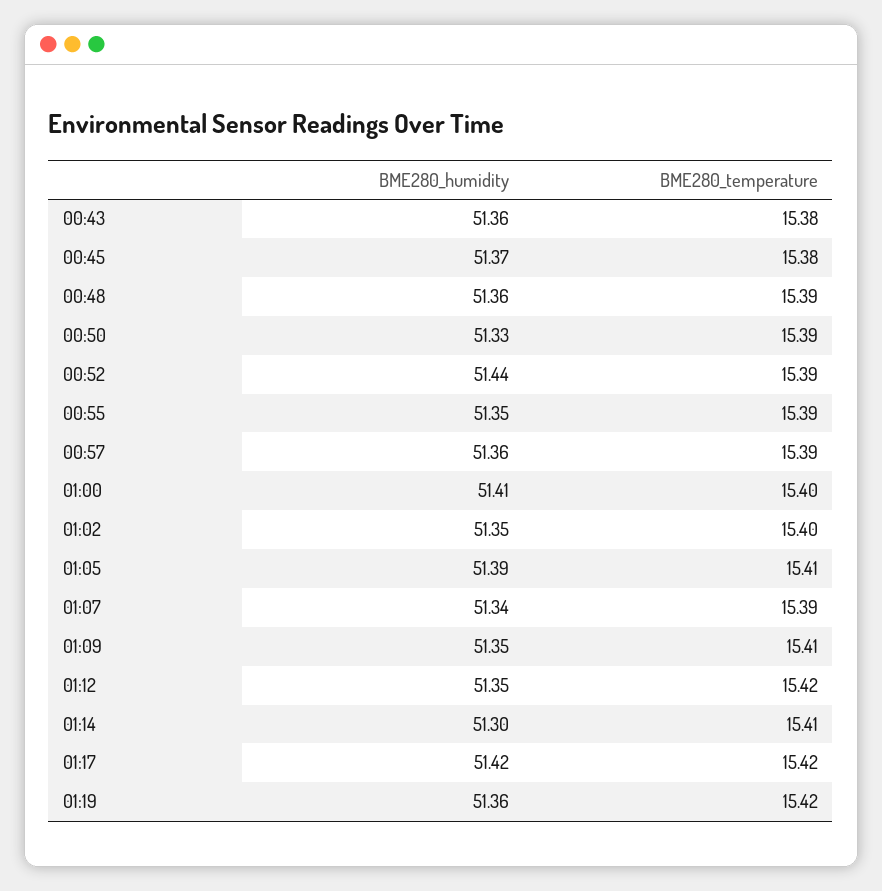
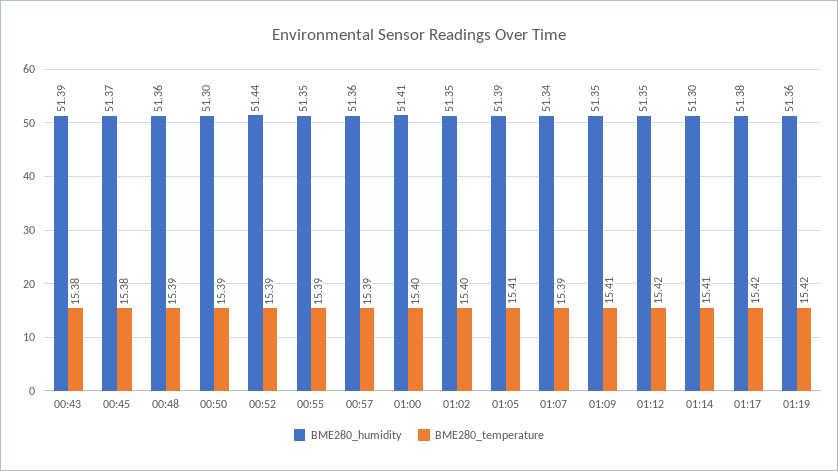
  {
    "BME280_humidity": {
-     "00:43": 51.36,
+     "00:43": 51.39,
      "00:45": 51.37,
      "00:48": 51.36,
-     "00:50": 51.33,
+     "00:50": 51.3,
      "00:52": 51.44,
      "00:55": 51.35,
      "00:57": 51.36,
      "01:00": 51.41,
      "01:02": 51.35,
      "01:05": 51.39,
      "01:07": 51.34,
      "01:09": 51.35,
      "01:12": 51.35,
      "01:14": 51.3,
-     "01:17": 51.42,
+     "01:17": 51.38,
      "01:19": 51.36
    },
    "BME280_temperature": {
      "00:43": 15.38,
      "00:45": 15.38,
      "00:48": 15.39,
      "00:50": 15.39,
      "00:52": 15.39,
      "00:55": 15.39,
      "00:57": 15.39,
      "01:00": 15.4,
      "01:02": 15.4,
      "01:05": 15.41,
      "01:07": 15.39,
      "01:09": 15.41,
      "01:12": 15.42,
      "01:14": 15.41,
      "01:17": 15.42,
      "01:19": 15.42
    }
  }

